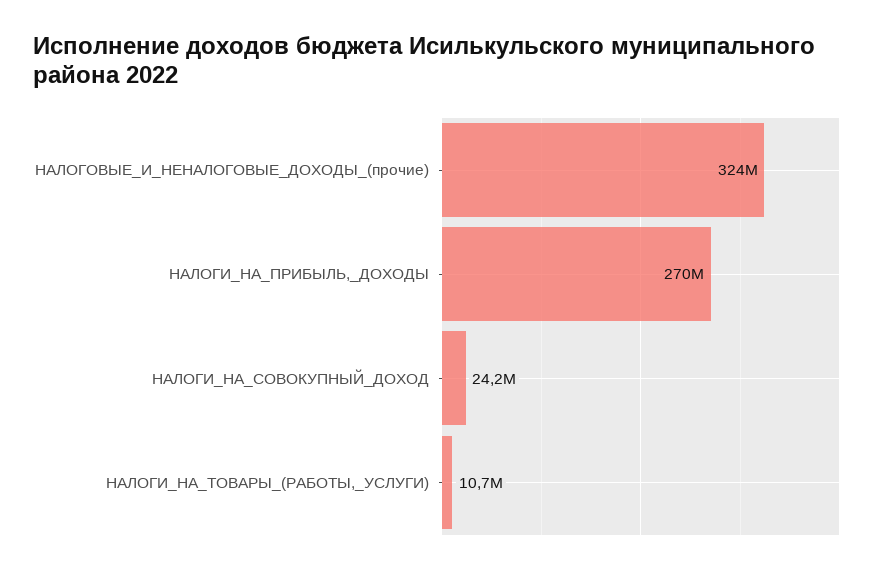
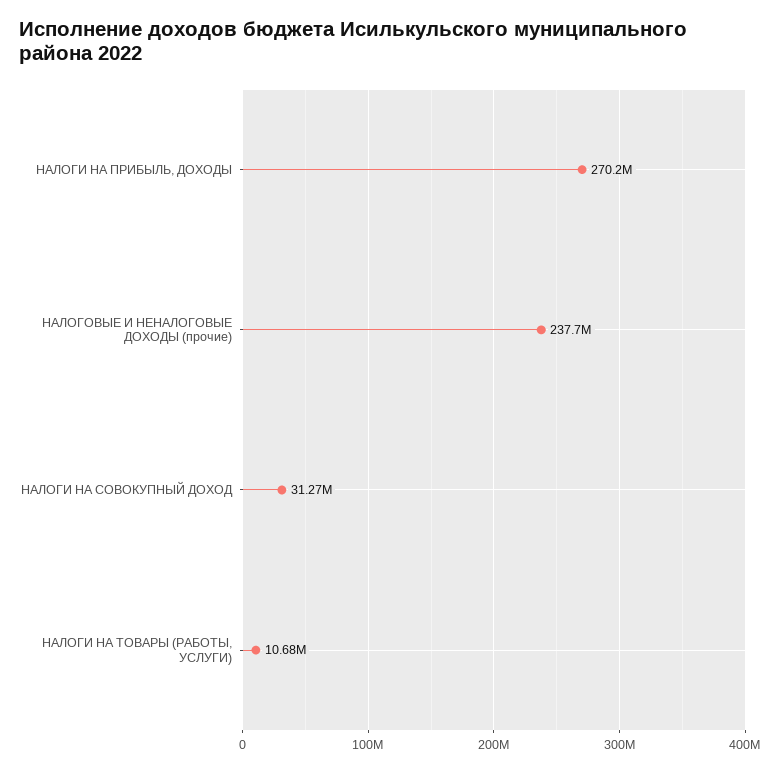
  {
-   "НАЛОГОВЫЕ_И_НЕНАЛОГОВЫЕ_ДОХОДЫ_(прочие)": 324000000,
+   "НАЛОГОВЫЕ_И_НЕНАЛОГОВЫЕ_ДОХОДЫ_(прочие)": 237700000,
    "НАЛОГИ_НА_ПРИБЫЛЬ,_ДОХОДЫ": 270200000,
-   "НАЛОГИ_НА_СОВОКУПНЫЙ_ДОХОД": 24200000,
+   "НАЛОГИ_НА_СОВОКУПНЫЙ_ДОХОД": 31270000,
    "НАЛОГИ_НА_ТОВАРЫ_(РАБОТЫ,_УСЛУГИ)": 10680000
  }

